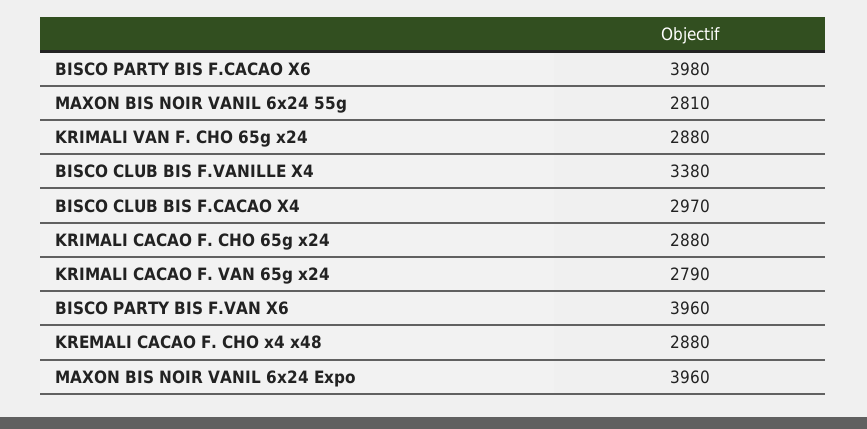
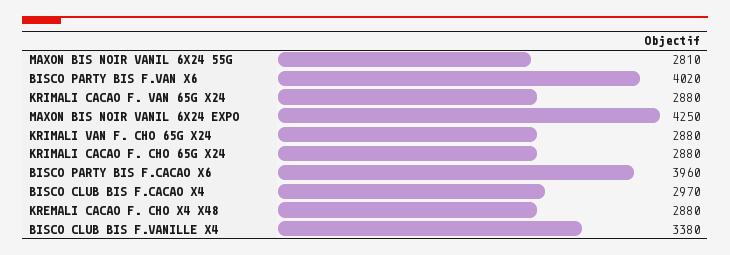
  {
-   "BISCO PARTY BIS F.CACAO X6": 3980,
+   "BISCO PARTY BIS F.CACAO X6": 3960,
    "MAXON BIS NOIR VANIL 6x24 55g": 2810,
    "KRIMALI VAN F. CHO 65g x24": 2880,
    "BISCO CLUB BIS F.VANILLE X4": 3380,
    "BISCO CLUB BIS F.CACAO X4": 2970,
    "KRIMALI CACAO F. CHO 65g x24": 2880,
-   "KRIMALI CACAO F. VAN 65g x24": 2790,
+   "KRIMALI CACAO F. VAN 65g x24": 2880,
-   "BISCO PARTY BIS F.VAN X6": 3960,
+   "BISCO PARTY BIS F.VAN X6": 4020,
    "KREMALI CACAO F. CHO x4 x48": 2880,
-   "MAXON BIS NOIR VANIL 6x24 Expo": 3960
+   "MAXON BIS NOIR VANIL 6x24 Expo": 4250
  }

